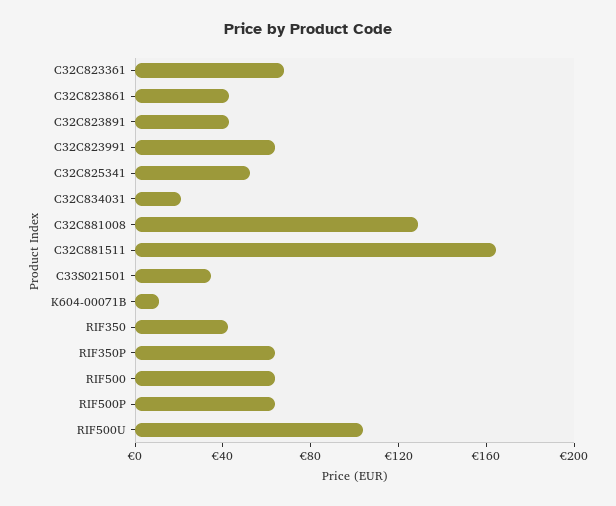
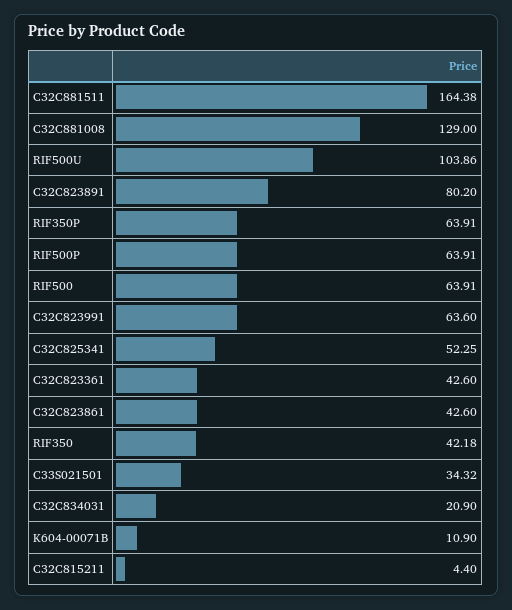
  {
-   "C32C823361": 70,
+   "C32C823361": 42.6,
    "C32C823861": 42.6,
-   "C32C823891": 40,
+   "C32C823891": 80.2,
    "C32C823991": 63.6,
    "C32C825341": 52.25,
    "C32C834031": 20.9,
    "C32C881008": 129,
    "C32C881511": 164.38,
    "C33S021501": 34.32,
    "K604-00071B": 10.9,
    "RIF350": 42.18,
    "RIF350P": 63.91,
    "RIF500": 63.91,
    "RIF500P": 63.91,
-   "RIF500U": 103.86
+   "RIF500U": 103.86,
+   "C32C815211": 4.4
  }

